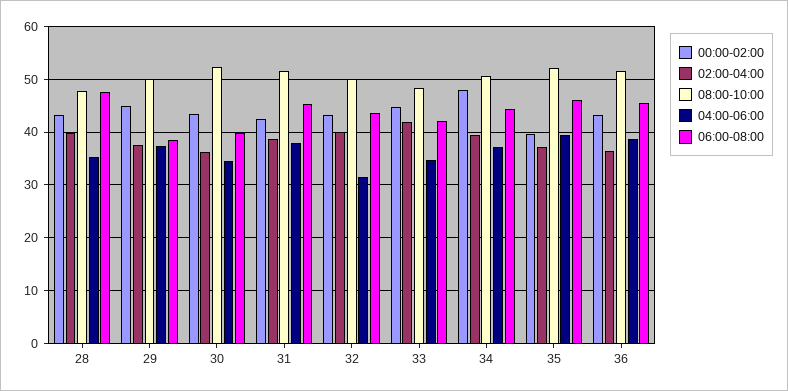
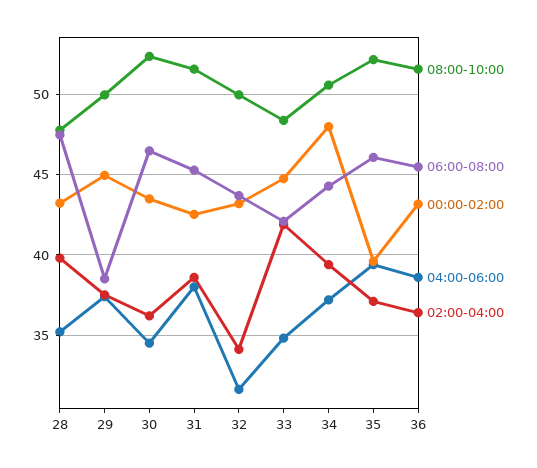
  {
    "00:00-02:00": {
      "28": 43,
      "29": 45,
      "30": 43.5,
      "31": 42.5,
      "32": 43,
      "33": 45,
      "34": 48,
      "35": 39.5,
      "36": 43
    },
    "02:00-04:00": {
      "28": 40,
      "29": 37.5,
      "30": 36,
      "31": 38.5,
-     "32": 40,
+     "32": 34,
      "33": 42,
      "34": 39.5,
      "35": 37,
      "36": 36.5
    },
    "08:00-10:00": {
      "28": 48,
      "29": 50,
      "30": 52.5,
      "31": 51.5,
      "32": 50,
      "33": 48.5,
      "34": 50.5,
      "35": 52,
      "36": 51.5
    },
    "04:00-06:00": {
      "28": 35,
      "29": 37.5,
      "30": 34.5,
      "31": 38,
      "32": 31.5,
      "33": 35,
      "34": 37,
      "35": 39.5,
      "36": 38.5
    },
    "06:00-08:00": {
      "28": 47.5,
      "29": 38.5,
-     "30": 40,
+     "30": 46.5,
      "31": 45.5,
      "32": 43.5,
      "33": 42,
      "34": 44.5,
      "35": 46,
      "36": 45.5
    }
  }

